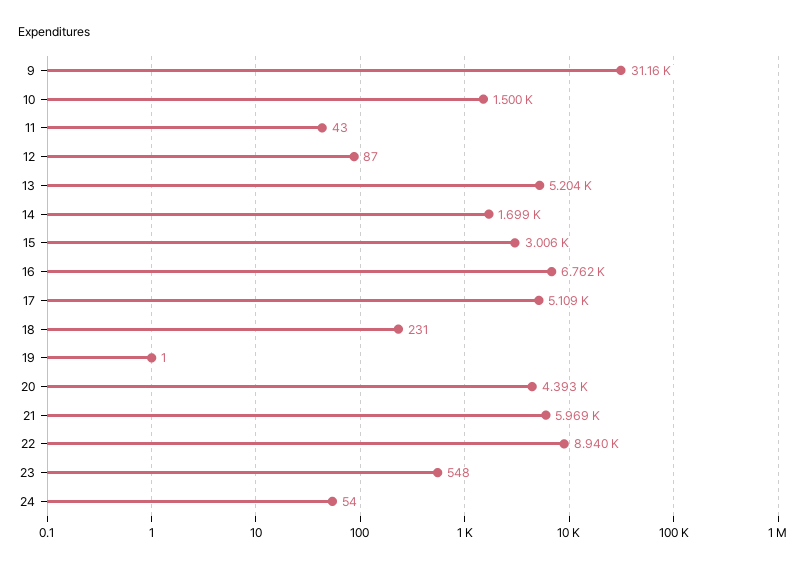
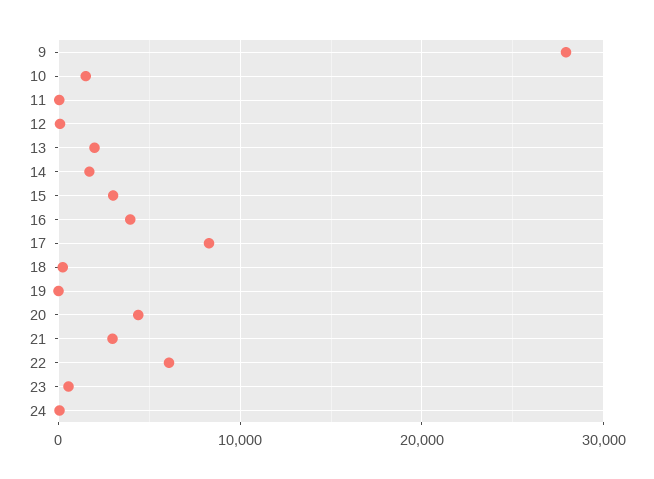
  {
-   "9": 31160,
+   "9": 28000,
    "10": 1500,
    "11": 43,
    "12": 87,
-   "13": 5204,
+   "13": 2000,
    "14": 1699,
    "15": 3006,
-   "16": 6762,
+   "16": 4000,
-   "17": 5109,
+   "17": 8000,
    "18": 231,
    "19": 1,
    "20": 4393,
-   "21": 5969,
+   "21": 3000,
-   "22": 8940,
+   "22": 6000,
    "23": 548,
    "24": 54
  }

